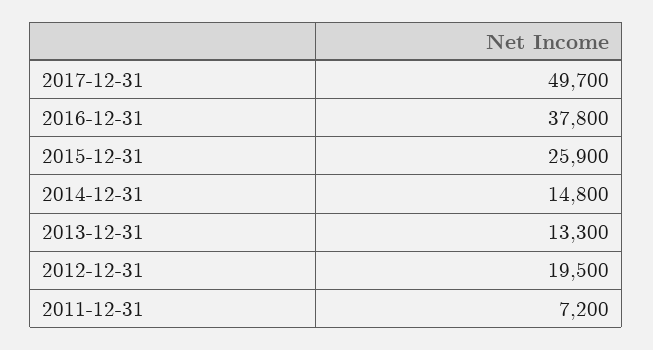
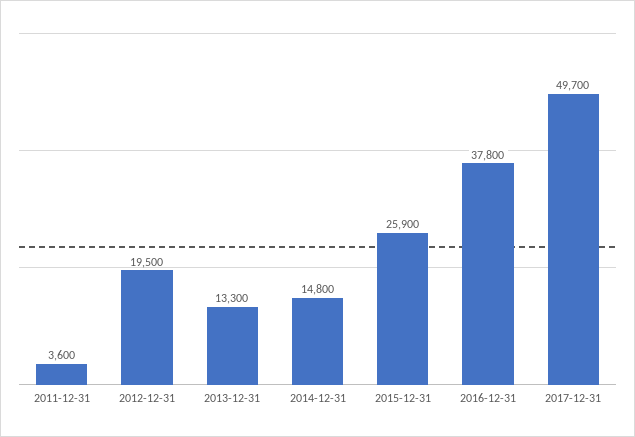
  {
    "2017-12-31": 49700,
    "2016-12-31": 37800,
    "2015-12-31": 25900,
    "2014-12-31": 14800,
    "2013-12-31": 13300,
    "2012-12-31": 19500,
-   "2011-12-31": 7200
+   "2011-12-31": 3600
  }

